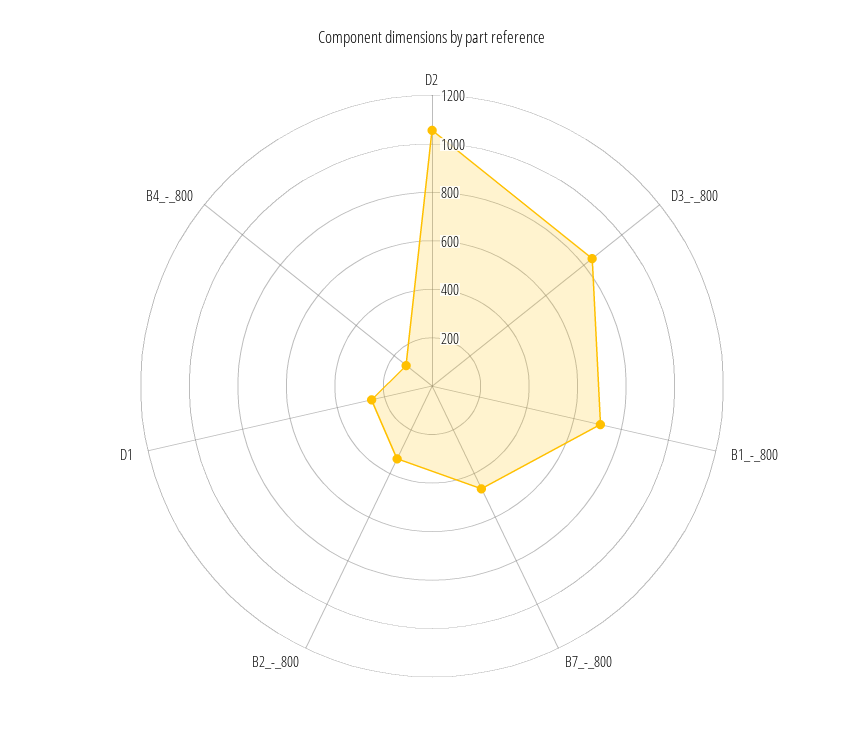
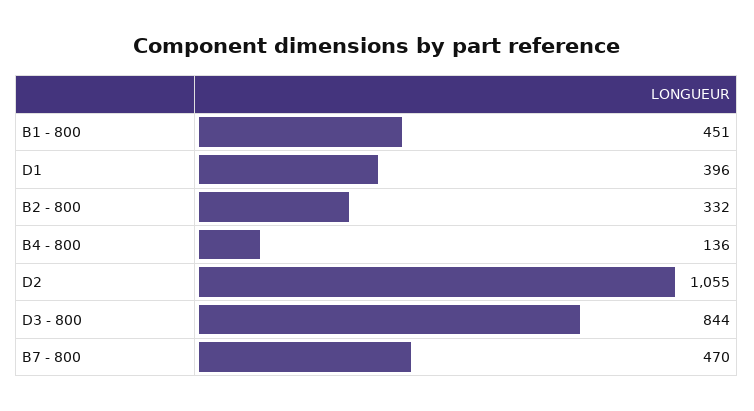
  {
    "D2": 1055,
    "D3_-_800": 844,
-   "B1_-_800": 700,
+   "B1_-_800": 451,
    "B7_-_800": 470,
    "B2_-_800": 332,
-   "D1": 250,
+   "D1": 396,
    "B4_-_800": 136
  }

